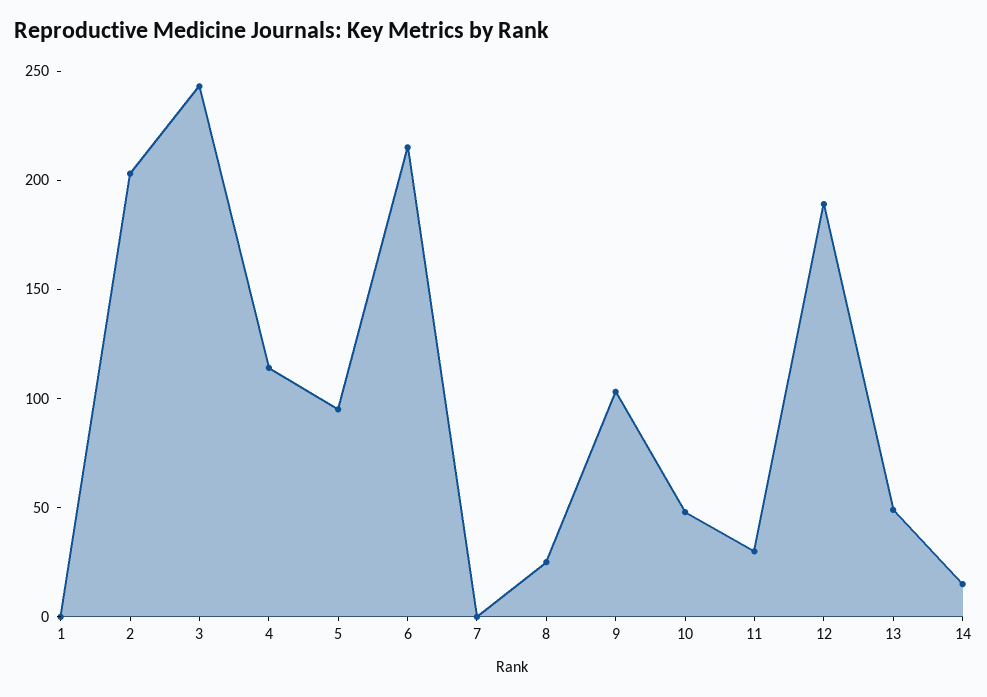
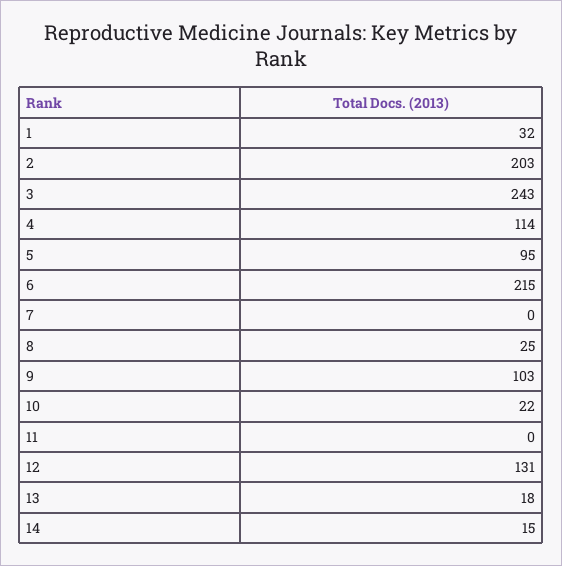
  {
-   "1": 0,
+   "1": 32,
    "2": 203,
    "3": 243,
    "4": 114,
    "5": 95,
    "6": 215,
    "7": 0,
    "8": 25,
    "9": 103,
-   "10": 50,
+   "10": 22,
-   "11": 30,
+   "11": 0,
-   "12": 190,
+   "12": 131,
-   "13": 50,
+   "13": 18,
    "14": 15
  }

